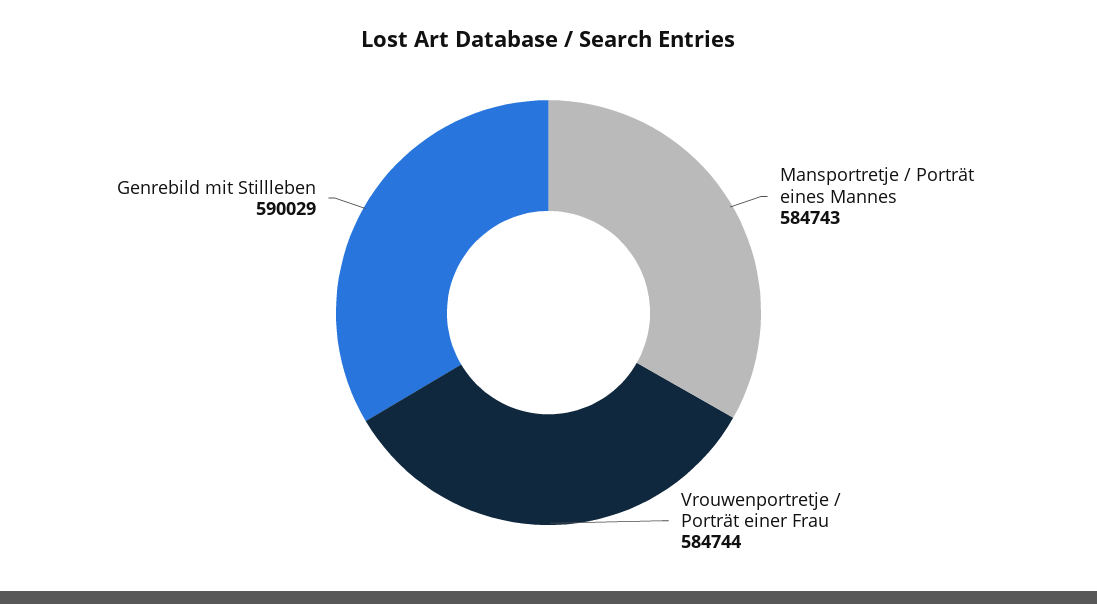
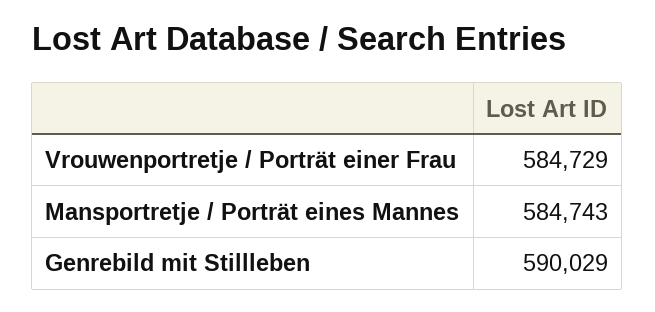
  {
    "Mansportretje / Porträt eines Mannes": 584743,
-   "Vrouwenportretje / Porträt einer Frau": 584744,
+   "Vrouwenportretje / Porträt einer Frau": 584729,
    "Genrebild mit Stillleben": 590029
  }

